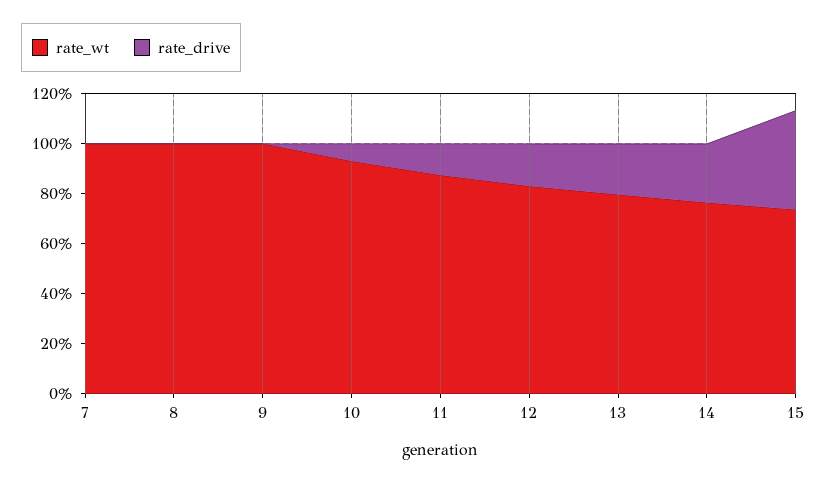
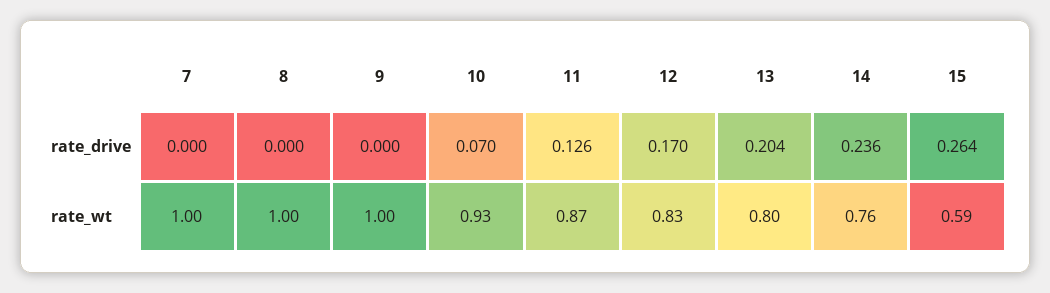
  {
    "rate_wt": {
      "7": 1,
      "8": 1,
      "9": 1,
      "10": 0.93,
      "11": 0.87,
      "12": 0.83,
      "13": 0.8,
      "14": 0.76,
-     "15": 0.75
+     "15": 0.59
    },
    "rate_drive": {
      "7": 0,
      "8": 0,
      "9": 0,
      "10": 0.07,
      "11": 0.126,
      "12": 0.17,
      "13": 0.204,
      "14": 0.236,
-     "15": 0.4
+     "15": 0.264
    }
  }

